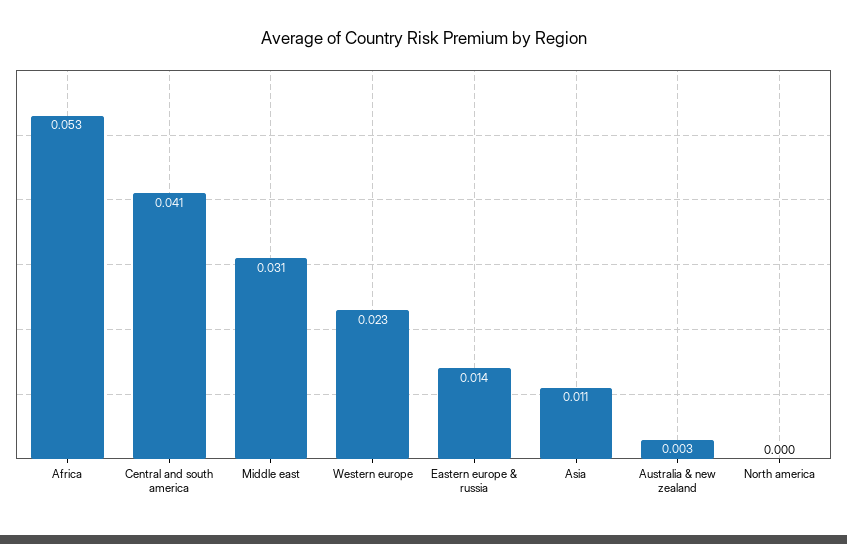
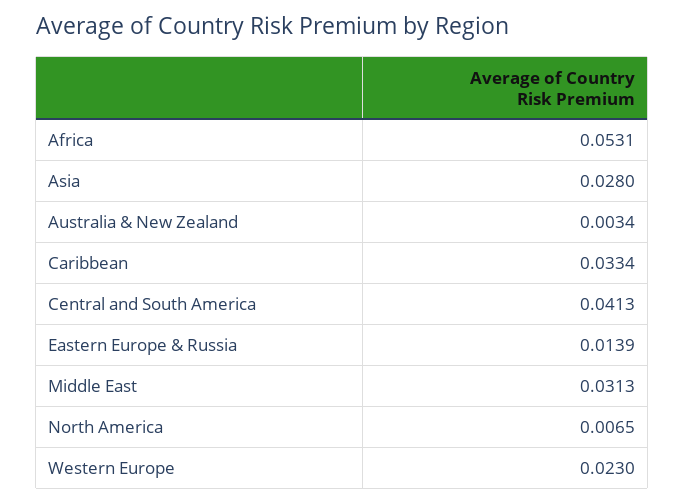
  {
    "Africa": 0.0531,
    "Central and south america": 0.0413,
    "Middle east": 0.0313,
    "Western europe": 0.023,
    "Eastern europe & russia": 0.0139,
-   "Asia": 0.011,
+   "Asia": 0.028,
    "Australia & new zealand": 0.0034,
-   "North america": 0
+   "North america": 0.0065,
+   "Caribbean": 0.0334
  }

